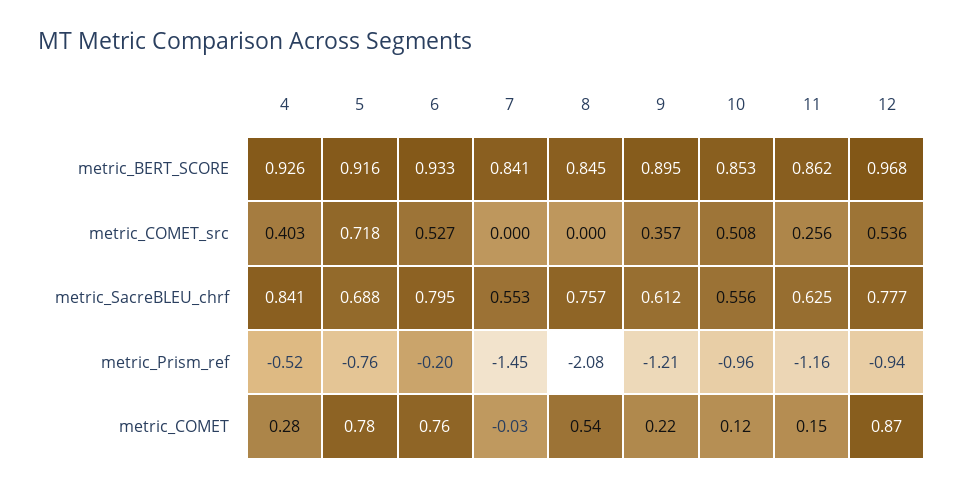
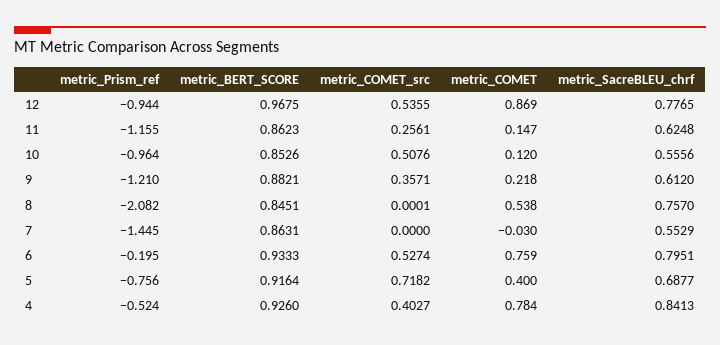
  {
    "4": {
      "metric_BERT_SCORE": 0.926,
      "metric_COMET_src": 0.4027,
      "metric_SacreBLEU_chrf": 0.8413,
      "metric_Prism_ref": -0.524,
-     "metric_COMET": 0.28
+     "metric_COMET": 0.784
    },
    "5": {
      "metric_BERT_SCORE": 0.9164,
      "metric_COMET_src": 0.7182,
      "metric_SacreBLEU_chrf": 0.6877,
      "metric_Prism_ref": -0.756,
-     "metric_COMET": 0.78
+     "metric_COMET": 0.4
    },
    "6": {
      "metric_BERT_SCORE": 0.9333,
      "metric_COMET_src": 0.5274,
      "metric_SacreBLEU_chrf": 0.7951,
      "metric_Prism_ref": -0.195,
      "metric_COMET": 0.759
    },
    "7": {
-     "metric_BERT_SCORE": 0.841,
+     "metric_BERT_SCORE": 0.8631,
      "metric_COMET_src": 0,
      "metric_SacreBLEU_chrf": 0.5529,
      "metric_Prism_ref": -1.445,
      "metric_COMET": -0.03
    },
    "8": {
      "metric_BERT_SCORE": 0.8451,
      "metric_COMET_src": 0.0001,
      "metric_SacreBLEU_chrf": 0.757,
      "metric_Prism_ref": -2.082,
      "metric_COMET": 0.538
    },
    "9": {
-     "metric_BERT_SCORE": 0.895,
+     "metric_BERT_SCORE": 0.8821,
      "metric_COMET_src": 0.3571,
      "metric_SacreBLEU_chrf": 0.612,
      "metric_Prism_ref": -1.21,
      "metric_COMET": 0.218
    },
    "10": {
      "metric_BERT_SCORE": 0.8526,
      "metric_COMET_src": 0.5076,
      "metric_SacreBLEU_chrf": 0.5556,
      "metric_Prism_ref": -0.964,
      "metric_COMET": 0.12
    },
    "11": {
      "metric_BERT_SCORE": 0.8623,
      "metric_COMET_src": 0.2561,
      "metric_SacreBLEU_chrf": 0.6248,
      "metric_Prism_ref": -1.155,
      "metric_COMET": 0.147
    },
    "12": {
      "metric_BERT_SCORE": 0.9675,
      "metric_COMET_src": 0.5355,
      "metric_SacreBLEU_chrf": 0.7765,
      "metric_Prism_ref": -0.944,
      "metric_COMET": 0.869
    }
  }

